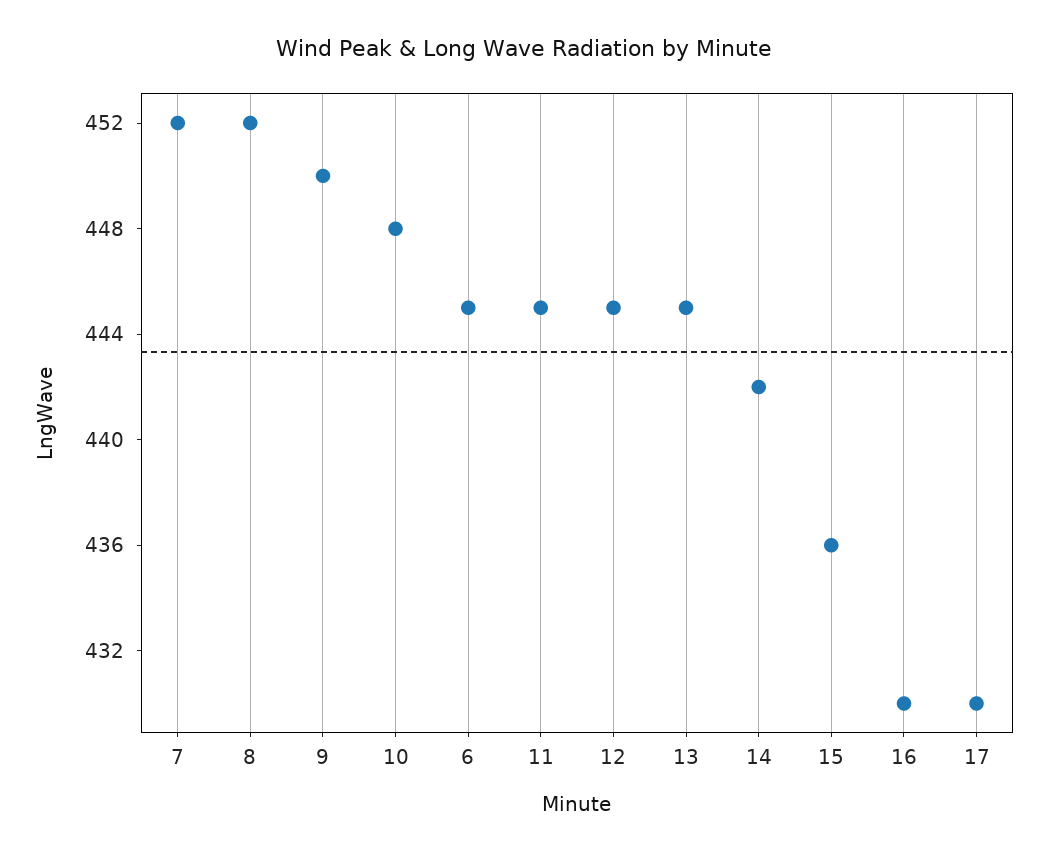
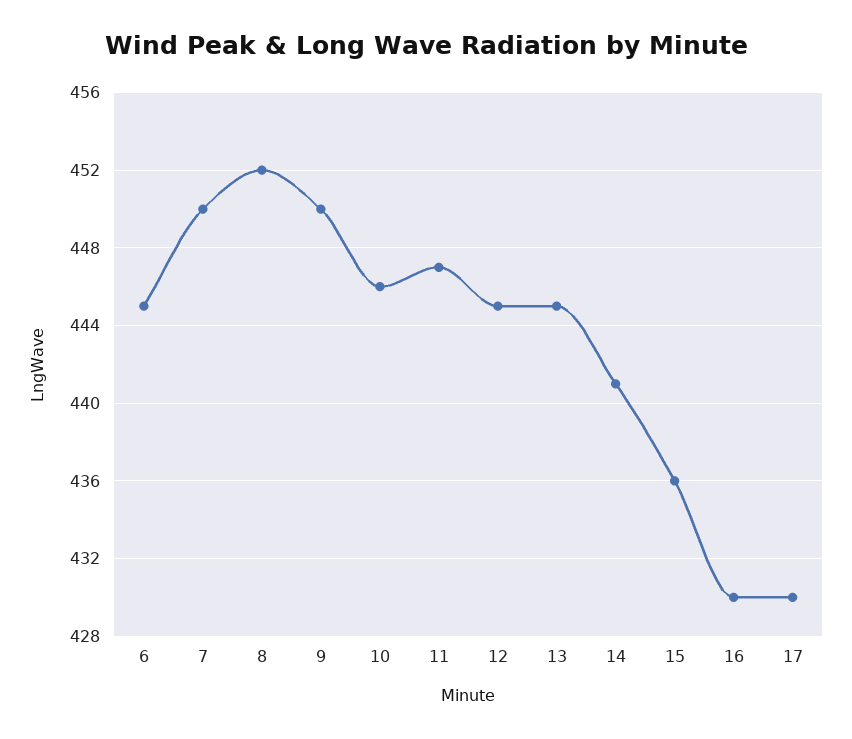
  {
-   "7": 452,
+   "7": 450,
    "8": 452,
    "9": 450,
-   "10": 448,
+   "10": 446,
    "6": 445,
-   "11": 445,
+   "11": 447,
    "12": 445,
    "13": 445,
-   "14": 442,
+   "14": 441,
    "15": 436,
    "16": 430,
    "17": 430
  }

